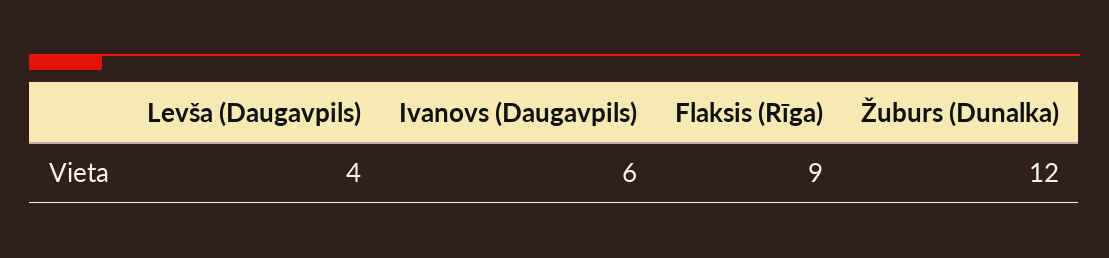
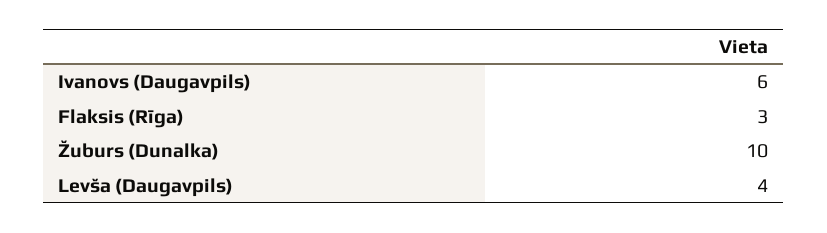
  {
    "Levša (Daugavpils)": 4,
    "Ivanovs (Daugavpils)": 6,
-   "Flaksis (Rīga)": 9,
+   "Flaksis (Rīga)": 3,
-   "Žuburs (Dunalka)": 12
+   "Žuburs (Dunalka)": 10
  }

